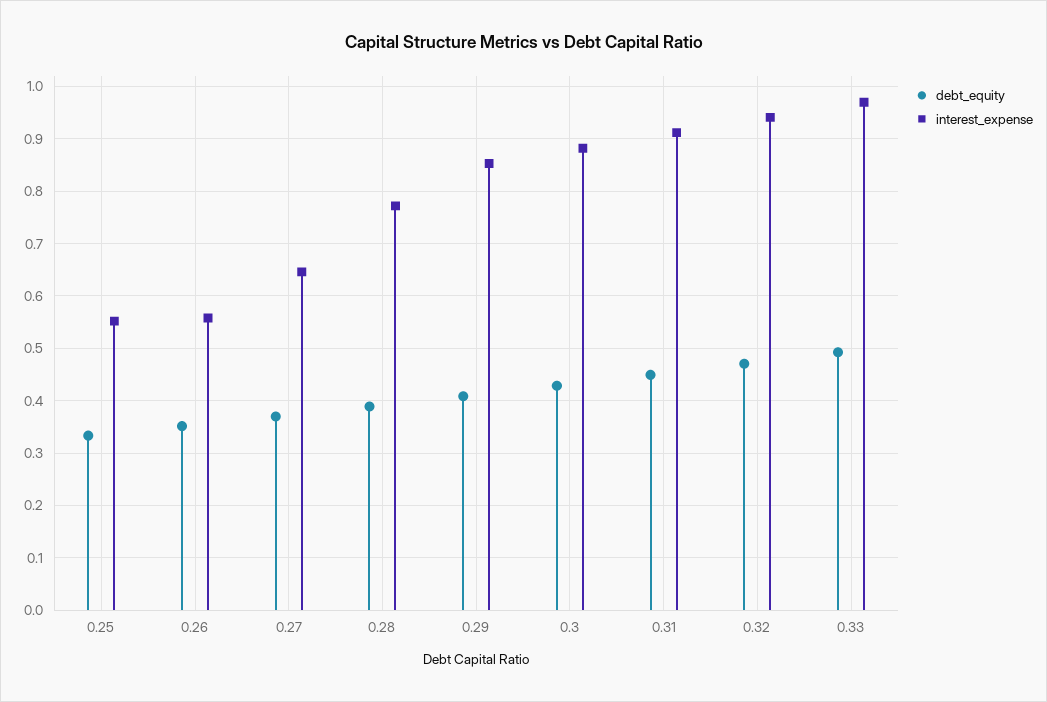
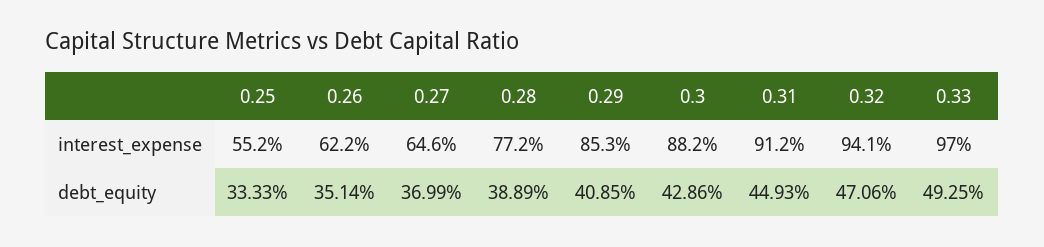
  {
    "debt_equity": {
      "0.25": 0.3333,
      "0.26": 0.3514,
      "0.27": 0.3699,
      "0.28": 0.3889,
      "0.29": 0.4085,
      "0.3": 0.4286,
      "0.31": 0.4493,
      "0.32": 0.4706,
      "0.33": 0.4925
    },
    "interest_expense": {
      "0.25": 0.552,
-     "0.26": 0.56,
+     "0.26": 0.622,
      "0.27": 0.646,
      "0.28": 0.772,
      "0.29": 0.853,
      "0.3": 0.882,
      "0.31": 0.912,
      "0.32": 0.941,
      "0.33": 0.97
    }
  }

